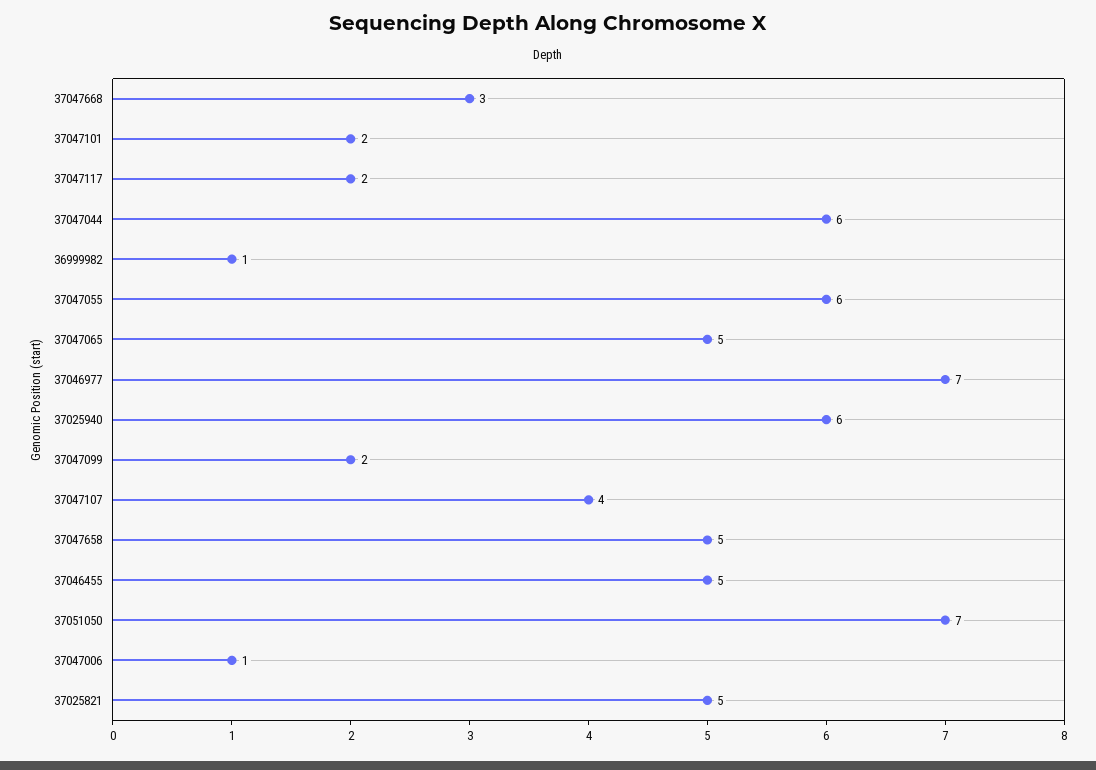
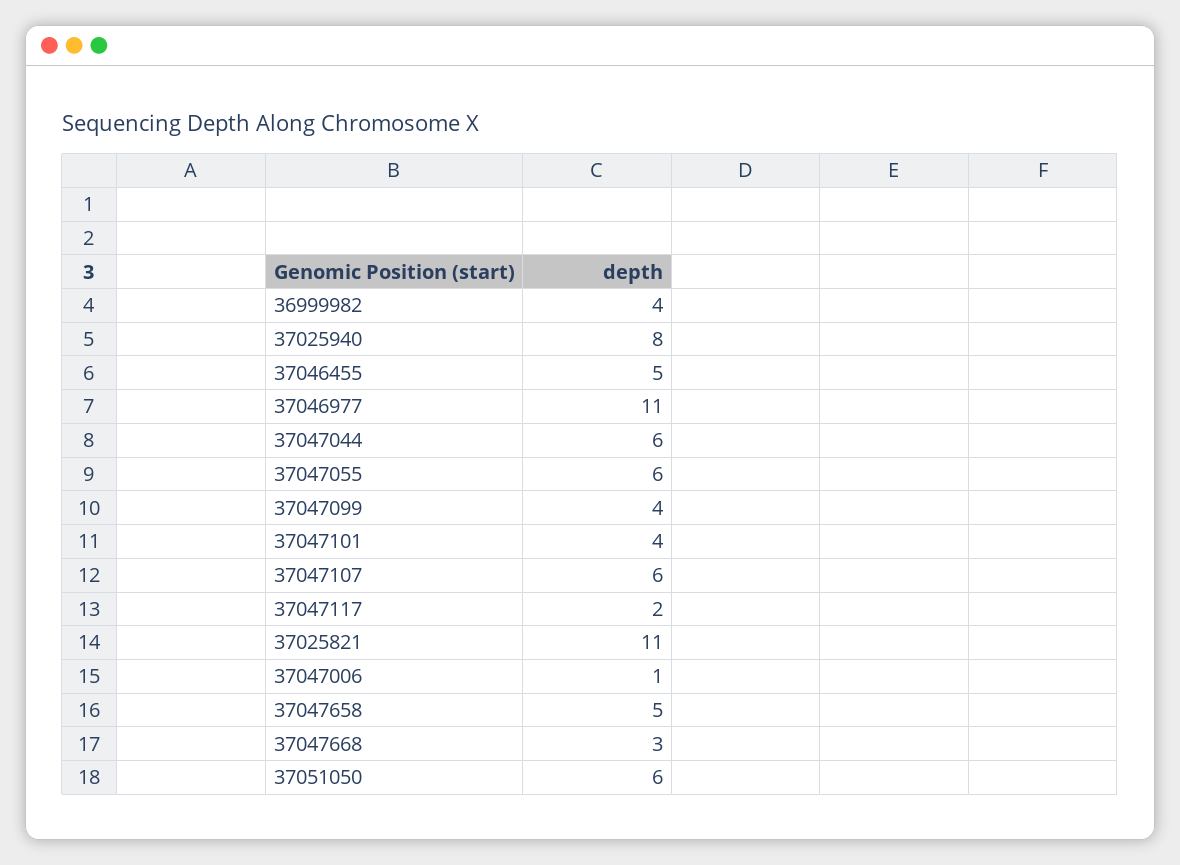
  {
    "37047668": 3,
-   "37047101": 2,
+   "37047101": 4,
    "37047117": 2,
    "37047044": 6,
-   "36999982": 1,
+   "36999982": 4,
    "37047055": 6,
-   "37047065": 5,
-   "37046977": 7,
+   "37046977": 11,
-   "37025940": 6,
+   "37025940": 8,
-   "37047099": 2,
+   "37047099": 4,
-   "37047107": 4,
+   "37047107": 6,
    "37047658": 5,
    "37046455": 5,
-   "37051050": 7,
+   "37051050": 6,
    "37047006": 1,
-   "37025821": 5
+   "37025821": 11
  }

